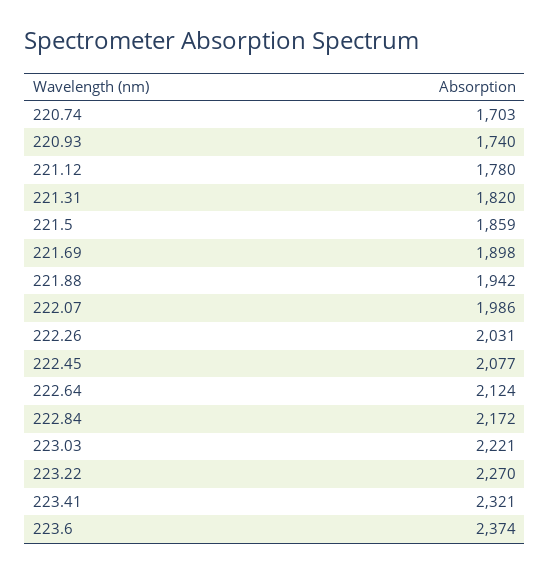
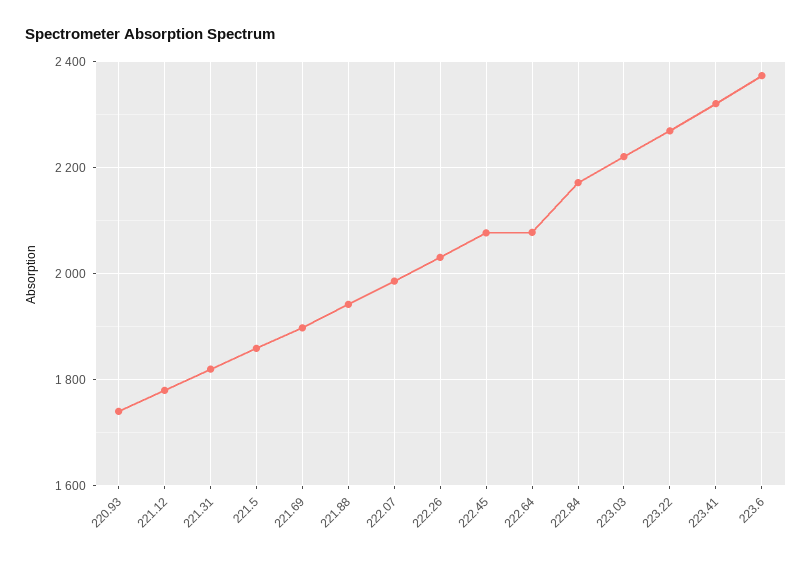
  {
-   "220.74": 1703,
    "220.93": 1740,
    "221.12": 1780,
    "221.31": 1820,
    "221.5": 1859,
    "221.69": 1898,
    "221.88": 1942,
    "222.07": 1986,
    "222.26": 2031,
    "222.45": 2077,
-   "222.64": 2124,
+   "222.64": 2080,
    "222.84": 2172,
    "223.03": 2221,
    "223.22": 2270,
    "223.41": 2321,
    "223.6": 2374
  }

